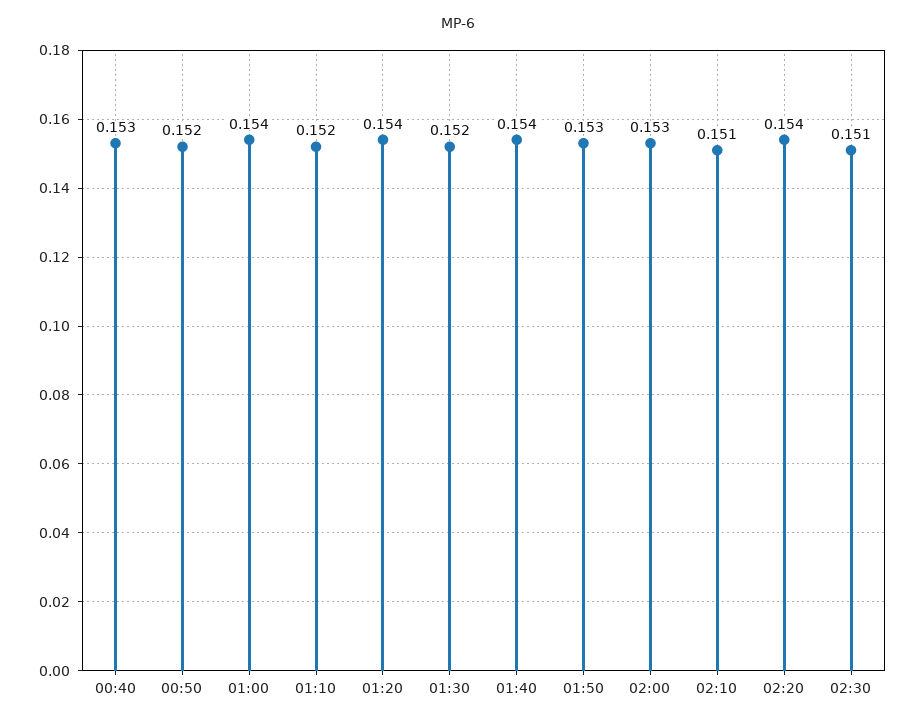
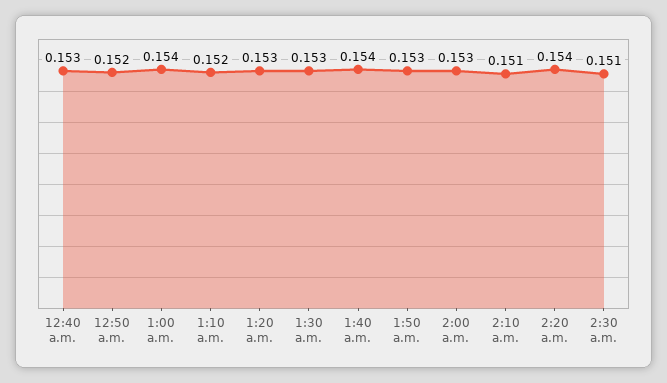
  {
    "00:40": 0.153,
    "00:50": 0.152,
    "01:00": 0.154,
    "01:10": 0.152,
-   "01:20": 0.154,
+   "01:20": 0.153,
-   "01:30": 0.152,
+   "01:30": 0.153,
    "01:40": 0.154,
    "01:50": 0.153,
    "02:00": 0.153,
    "02:10": 0.151,
    "02:20": 0.154,
    "02:30": 0.151
  }

